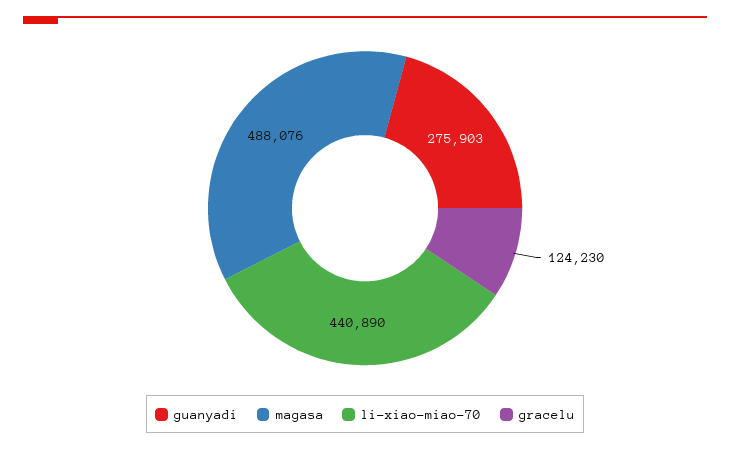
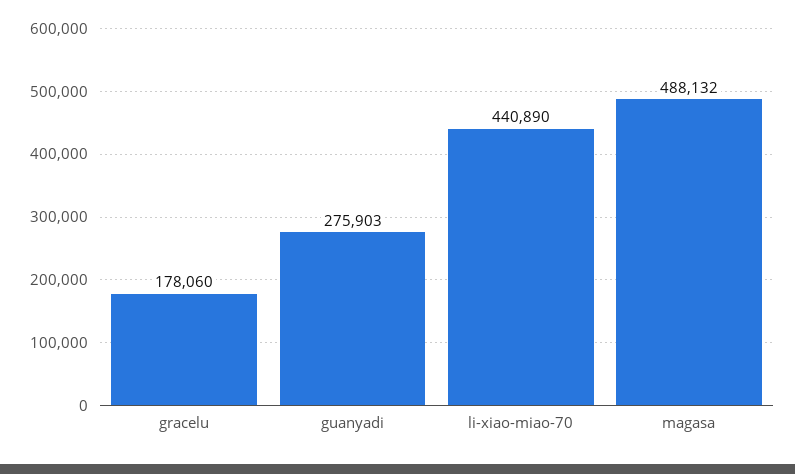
  {
    "guanyadi": 275903,
-   "magasa": 488076,
+   "magasa": 488132,
    "li-xiao-miao-70": 440890,
-   "gracelu": 124230
+   "gracelu": 178060
  }

